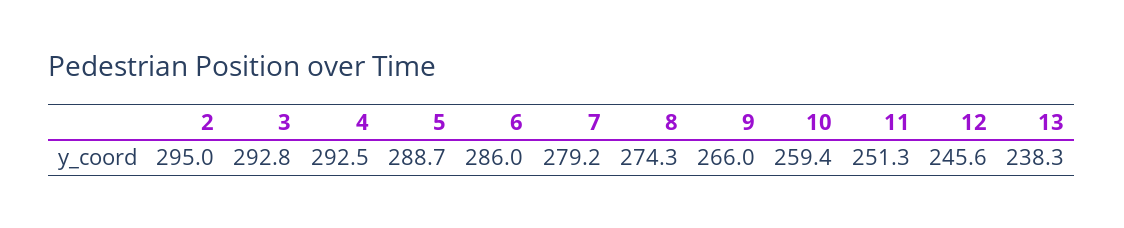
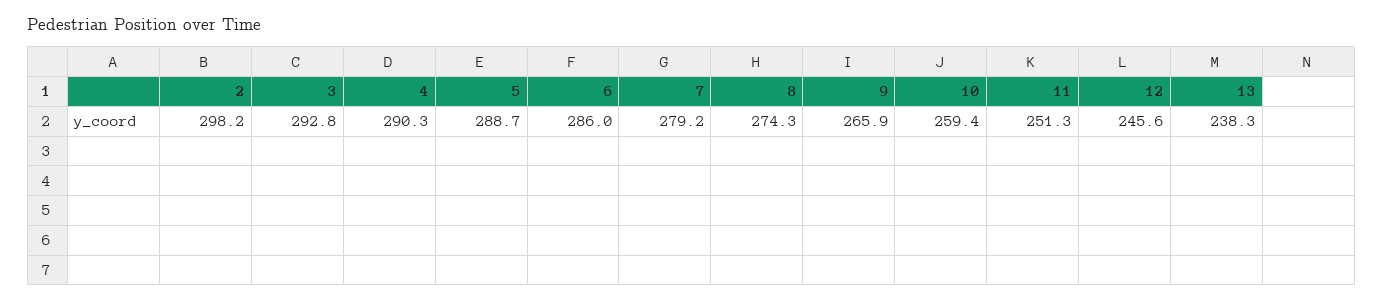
  {
-   "2": 295,
+   "2": 298.2,
    "3": 292.8,
-   "4": 292.5,
+   "4": 290.3,
    "5": 288.7,
    "6": 286,
    "7": 279.2,
    "8": 274.3,
-   "9": 266,
+   "9": 265.9,
    "10": 259.4,
    "11": 251.3,
    "12": 245.6,
    "13": 238.3
  }

